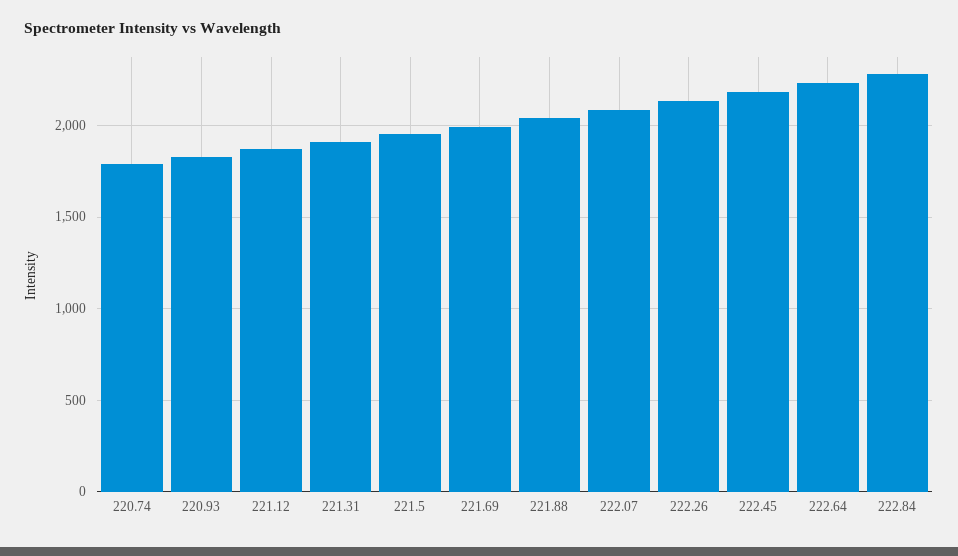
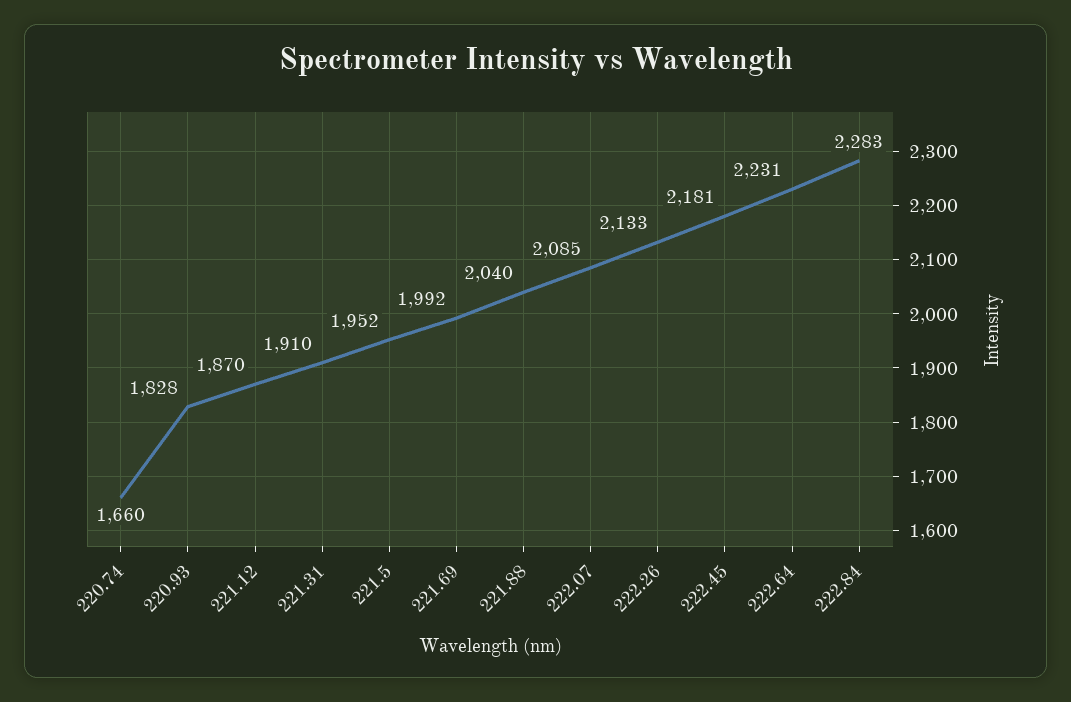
  {
-   "220.74": 1800,
+   "220.74": 1660,
    "220.93": 1828,
    "221.12": 1870,
    "221.31": 1910,
    "221.5": 1952,
    "221.69": 1992,
    "221.88": 2040,
    "222.07": 2085,
    "222.26": 2133,
    "222.45": 2181,
    "222.64": 2231,
    "222.84": 2283
  }

